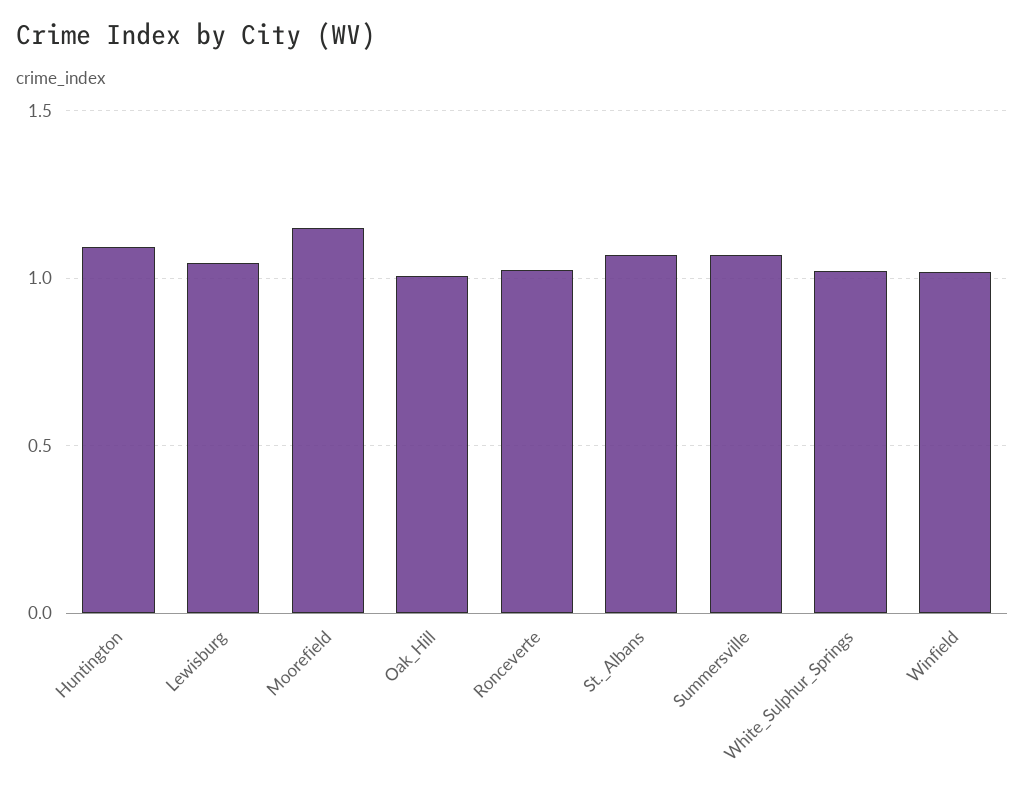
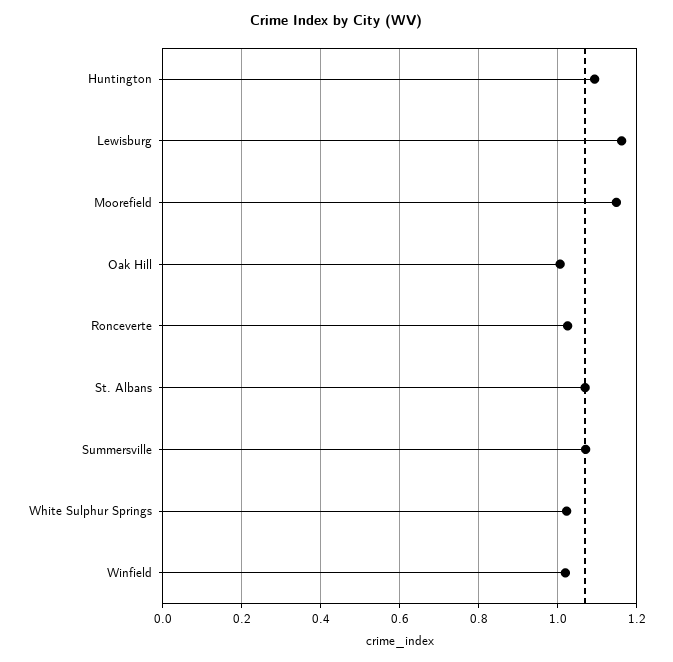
  {
    "Huntington": 1.1,
-   "Lewisburg": 1.05,
+   "Lewisburg": 1.16,
    "Moorefield": 1.14,
    "Oak_Hill": 1,
    "Ronceverte": 1.02,
    "St._Albans": 1.06,
    "Summersville": 1.08,
    "White_Sulphur_Springs": 1.02,
    "Winfield": 1.02
  }

